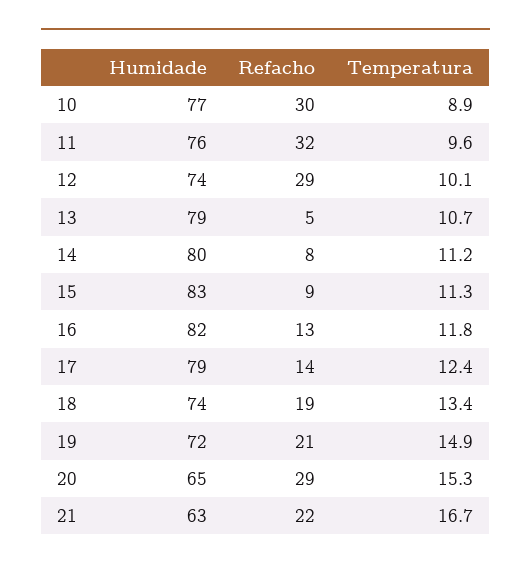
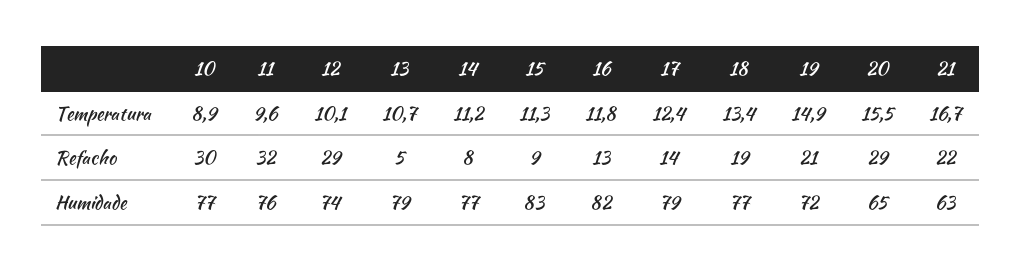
  {
    "Humidade": {
      "10": 77,
      "11": 76,
      "12": 74,
      "13": 79,
-     "14": 80,
+     "14": 77,
      "15": 83,
      "16": 82,
      "17": 79,
-     "18": 74,
+     "18": 77,
      "19": 72,
      "20": 65,
      "21": 63
    },
    "Refacho": {
      "10": 30,
      "11": 32,
      "12": 29,
      "13": 5,
      "14": 8,
      "15": 9,
      "16": 13,
      "17": 14,
      "18": 19,
      "19": 21,
      "20": 29,
      "21": 22
    },
    "Temperatura": {
      "10": 8.9,
      "11": 9.6,
      "12": 10.1,
      "13": 10.7,
      "14": 11.2,
      "15": 11.3,
      "16": 11.8,
      "17": 12.4,
      "18": 13.4,
      "19": 14.9,
-     "20": 15.3,
+     "20": 15.5,
      "21": 16.7
    }
  }

